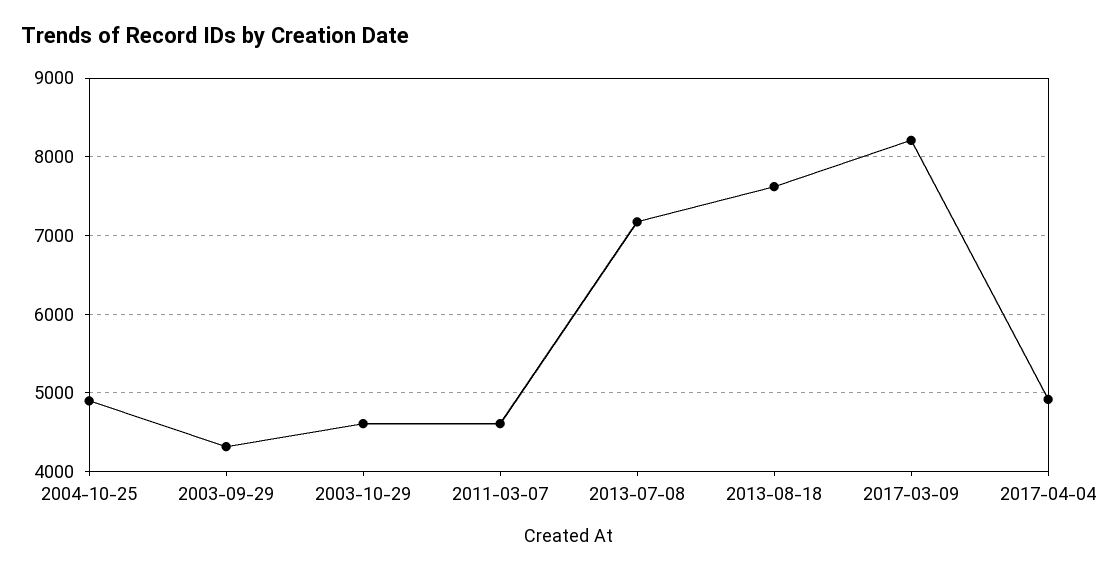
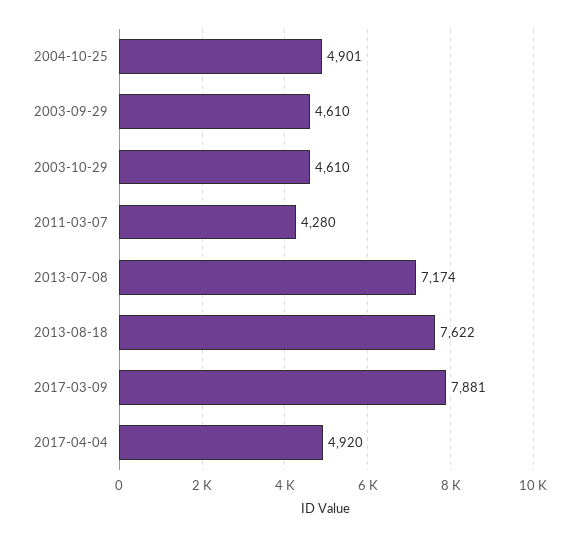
  {
    "2004-10-25": 4901,
-   "2003-09-29": 4300,
+   "2003-09-29": 4610,
    "2003-10-29": 4610,
-   "2011-03-07": 4600,
+   "2011-03-07": 4280,
    "2013-07-08": 7174,
    "2013-08-18": 7622,
-   "2017-03-09": 8200,
+   "2017-03-09": 7881,
    "2017-04-04": 4920
  }

